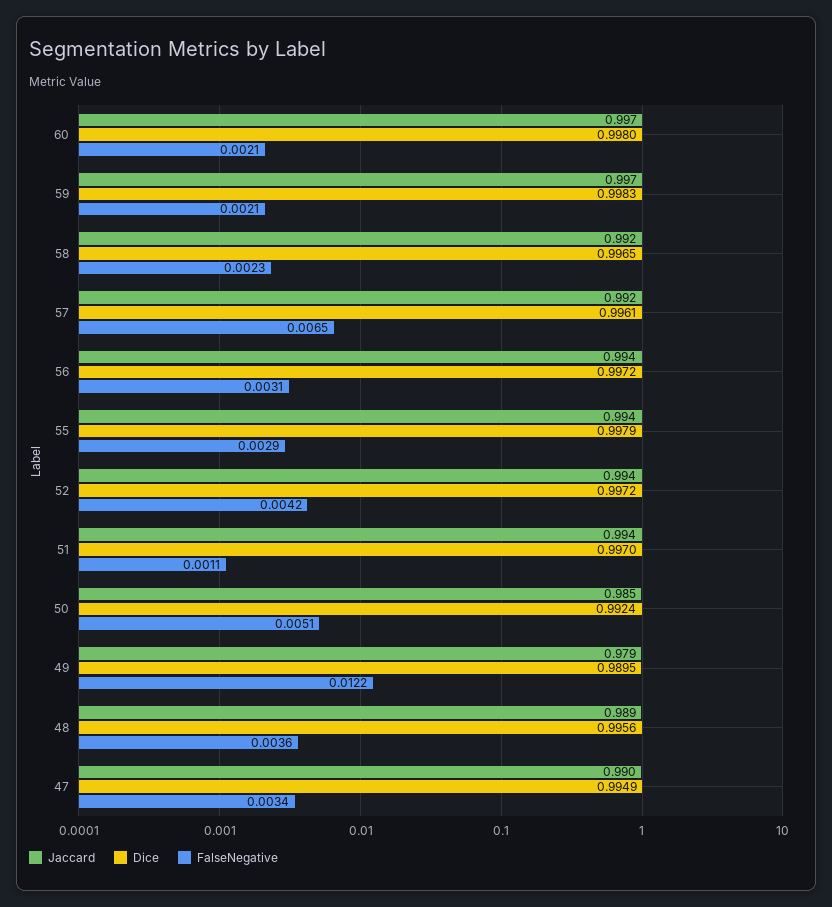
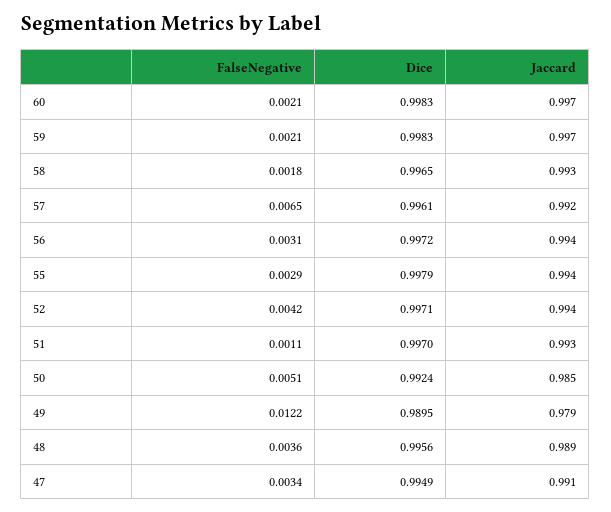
  {
    "Jaccard": {
      "60": 0.997,
      "59": 0.997,
-     "58": 0.992,
+     "58": 0.993,
      "57": 0.992,
      "56": 0.994,
      "55": 0.994,
      "52": 0.994,
-     "51": 0.994,
+     "51": 0.993,
      "50": 0.985,
      "49": 0.979,
      "48": 0.989,
-     "47": 0.99
+     "47": 0.991
    },
    "Dice": {
-     "60": 0.998,
+     "60": 0.9983,
      "59": 0.9983,
      "58": 0.9965,
      "57": 0.9961,
      "56": 0.9972,
      "55": 0.9979,
-     "52": 0.9972,
+     "52": 0.9971,
      "51": 0.997,
      "50": 0.9924,
      "49": 0.9895,
      "48": 0.9956,
      "47": 0.9949
    },
    "FalseNegative": {
      "60": 0.0021,
      "59": 0.0021,
-     "58": 0.0023,
+     "58": 0.0018,
      "57": 0.0065,
      "56": 0.0031,
      "55": 0.0029,
      "52": 0.0042,
      "51": 0.0011,
      "50": 0.0051,
      "49": 0.0122,
      "48": 0.0036,
      "47": 0.0034
    }
  }

